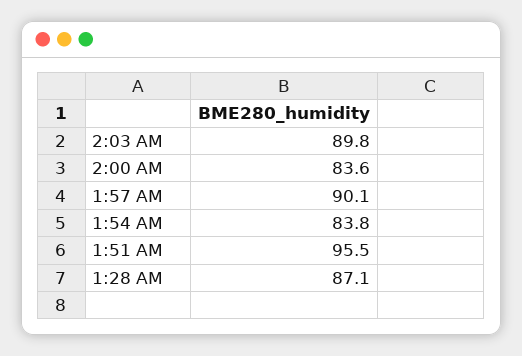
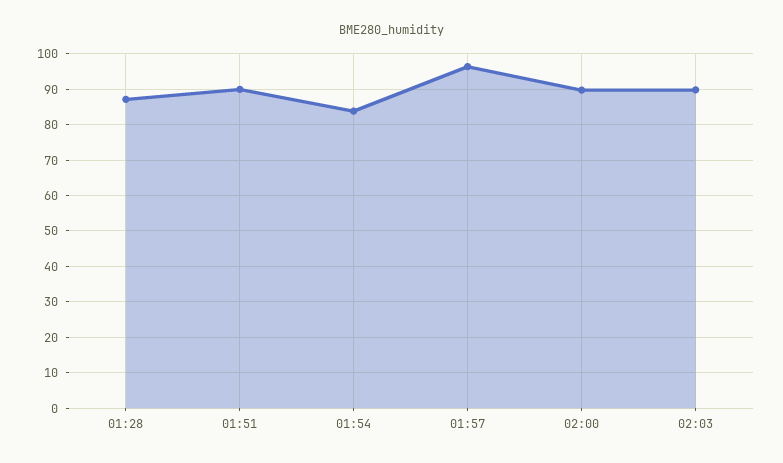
  {
    "2:03 AM": 89.8,
-   "2:00 AM": 83.6,
+   "2:00 AM": 90,
-   "1:57 AM": 90.1,
+   "1:57 AM": 96,
    "1:54 AM": 83.8,
-   "1:51 AM": 95.5,
+   "1:51 AM": 90,
    "1:28 AM": 87.1
  }

